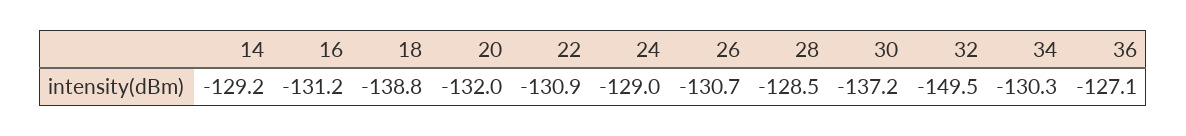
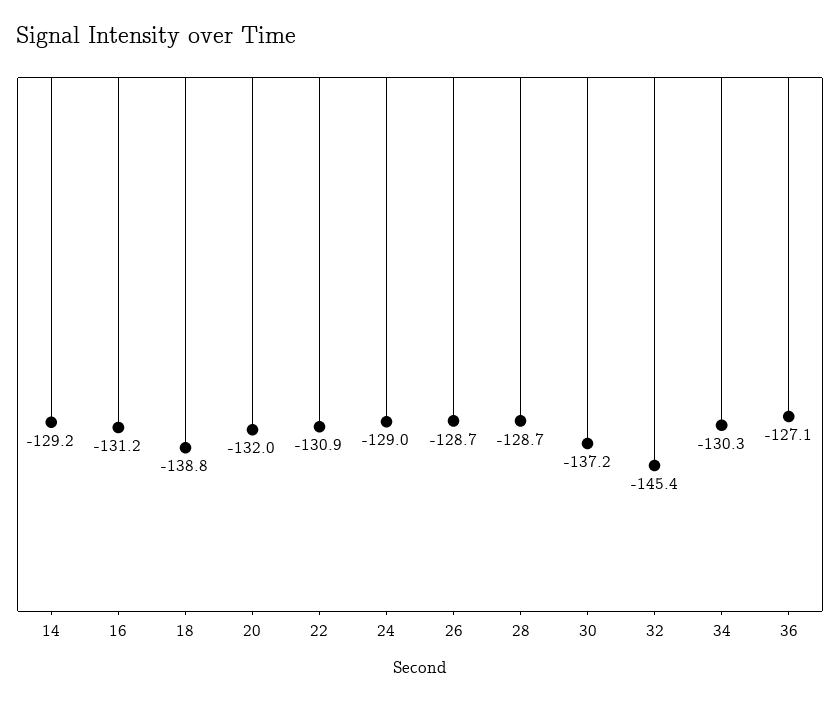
  {
    "14": -129.2,
    "16": -131.2,
    "18": -138.8,
    "20": -132,
    "22": -130.9,
    "24": -129,
-   "26": -130.7,
+   "26": -128.7,
-   "28": -128.5,
+   "28": -128.7,
    "30": -137.2,
-   "32": -149.5,
+   "32": -145.4,
    "34": -130.3,
    "36": -127.1
  }

